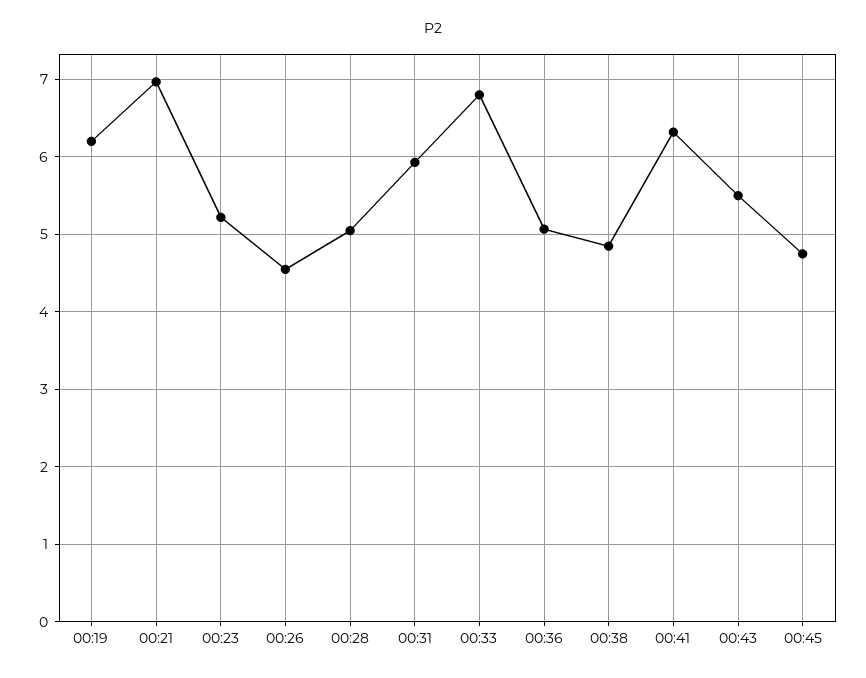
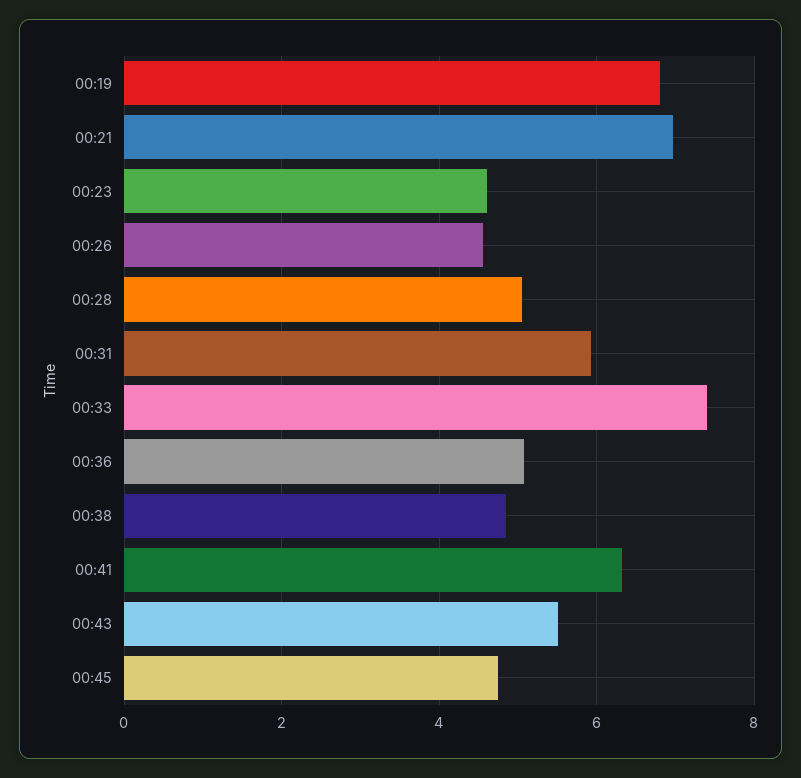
  {
-   "00:19": 6.2,
+   "00:19": 6.8,
    "00:21": 7,
-   "00:23": 5.2,
+   "00:23": 4.6,
    "00:26": 4.6,
    "00:28": 5.1,
    "00:31": 5.9,
-   "00:33": 6.8,
+   "00:33": 7.4,
    "00:36": 5.1,
    "00:38": 4.9,
    "00:41": 6.3,
    "00:43": 5.5,
    "00:45": 4.8
  }

